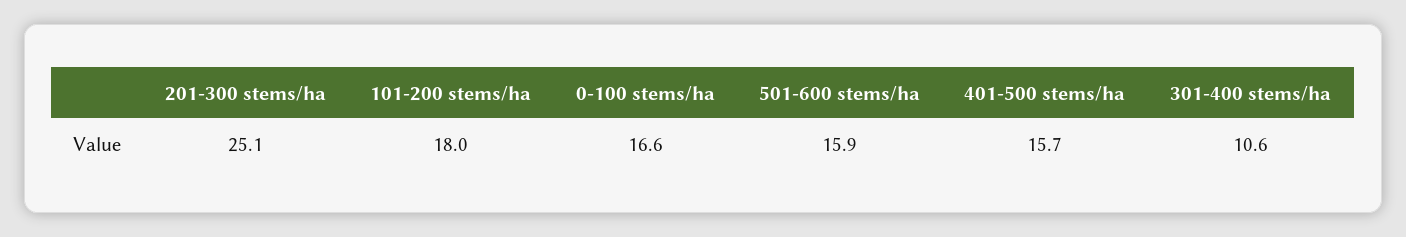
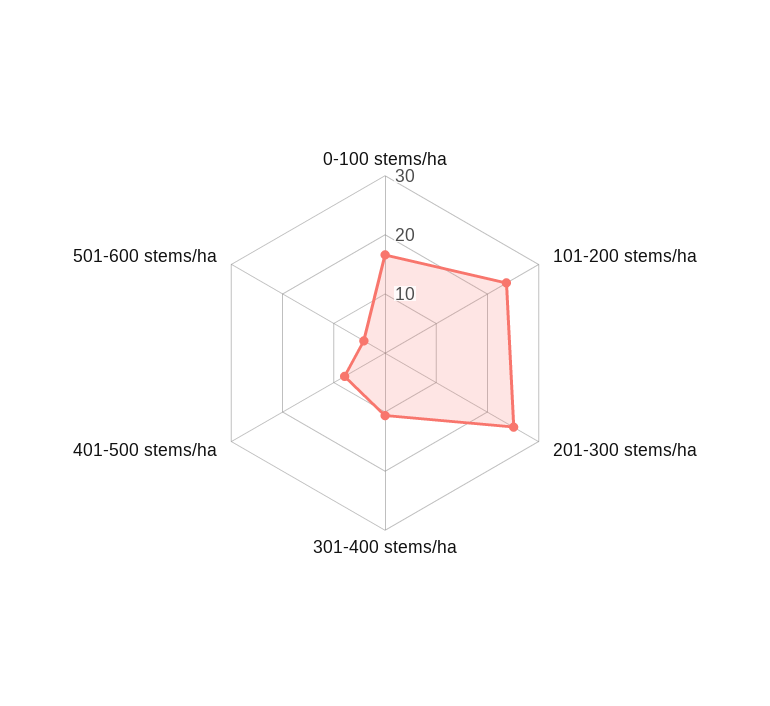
  {
    "201-300 stems/ha": 25.1,
-   "101-200 stems/ha": 18,
+   "101-200 stems/ha": 24,
    "0-100 stems/ha": 16.6,
-   "501-600 stems/ha": 15.9,
+   "501-600 stems/ha": 4,
-   "401-500 stems/ha": 15.7,
+   "401-500 stems/ha": 8,
    "301-400 stems/ha": 10.6
  }

